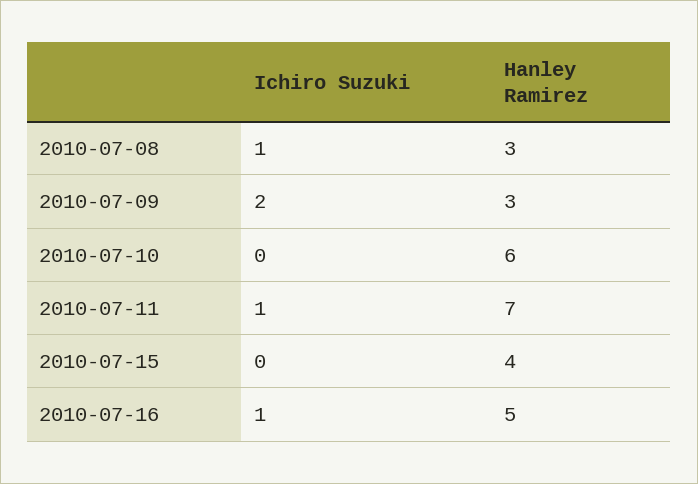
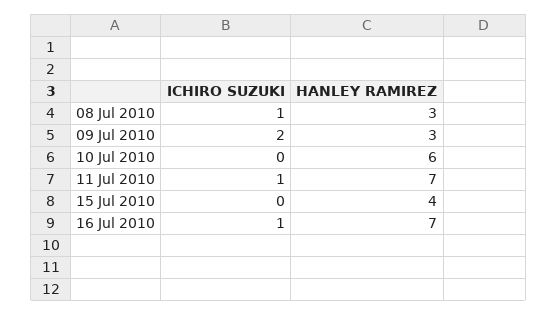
  {
    "Ichiro Suzuki": {
      "2010-07-08": 1,
      "2010-07-09": 2,
      "2010-07-10": 0,
      "2010-07-11": 1,
      "2010-07-15": 0,
      "2010-07-16": 1
    },
    "Hanley Ramirez": {
      "2010-07-08": 3,
      "2010-07-09": 3,
      "2010-07-10": 6,
      "2010-07-11": 7,
      "2010-07-15": 4,
-     "2010-07-16": 5
+     "2010-07-16": 7
    }
  }

